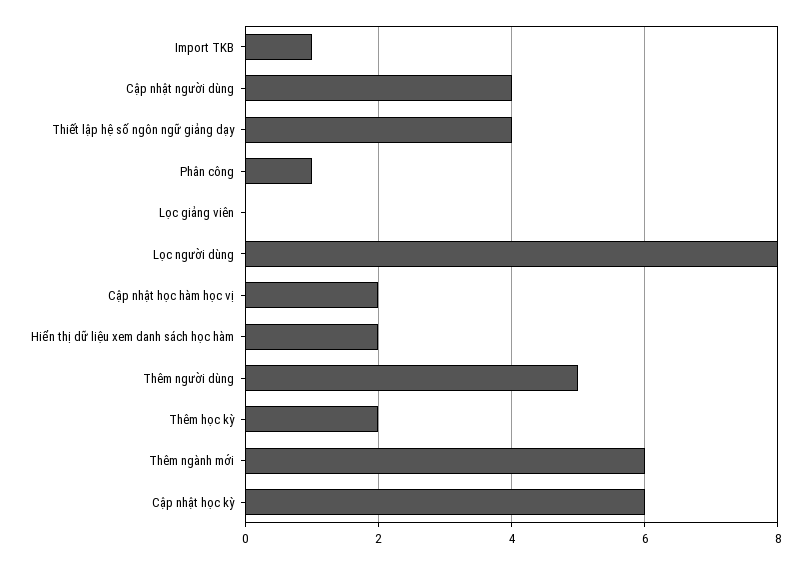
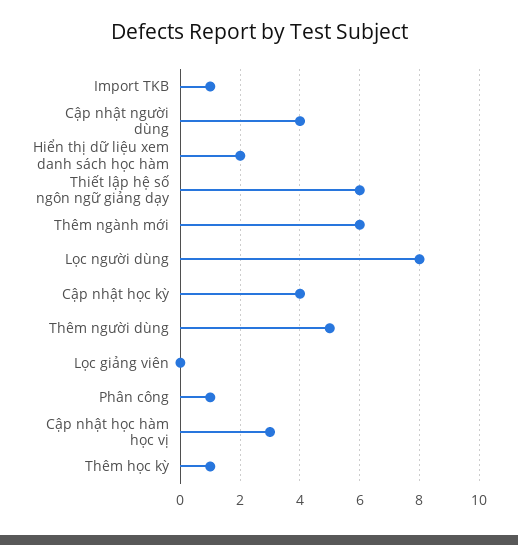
  {
    "Import TKB": 1,
    "Cập nhật người dùng": 4,
-   "Thiết lập hệ số ngôn ngữ giảng dạy": 4,
+   "Thiết lập hệ số ngôn ngữ giảng dạy": 6,
    "Phân công": 1,
    "Lọc giảng viên": 0,
    "Lọc người dùng": 8,
-   "Cập nhật học hàm học vị": 2,
+   "Cập nhật học hàm học vị": 3,
    "Hiển thị dữ liệu xem danh sách học hàm": 2,
    "Thêm người dùng": 5,
-   "Thêm học kỳ": 2,
+   "Thêm học kỳ": 1,
    "Thêm ngành mới": 6,
-   "Cập nhật học kỳ": 6
+   "Cập nhật học kỳ": 4
  }

